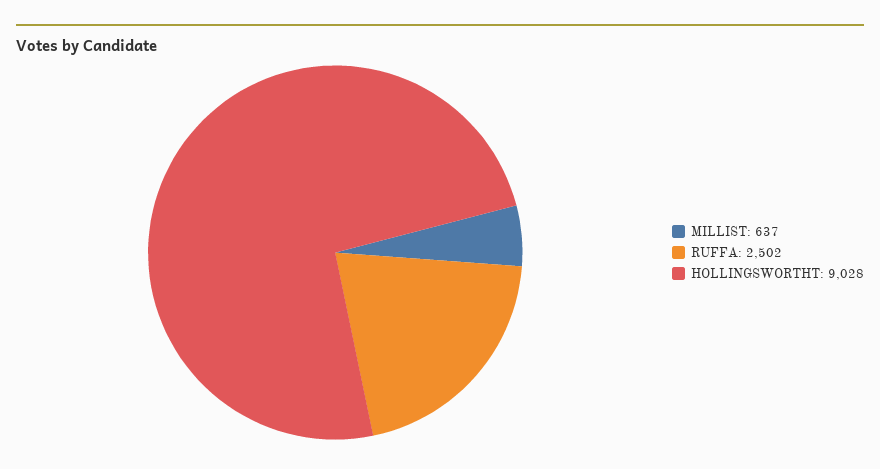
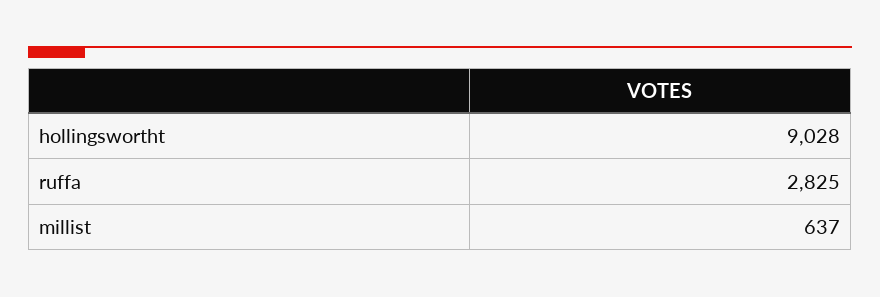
  {
    "MILLIST": 637,
-   "RUFFA": 2502,
+   "RUFFA": 2825,
    "HOLLINGSWORTHT": 9028
  }

